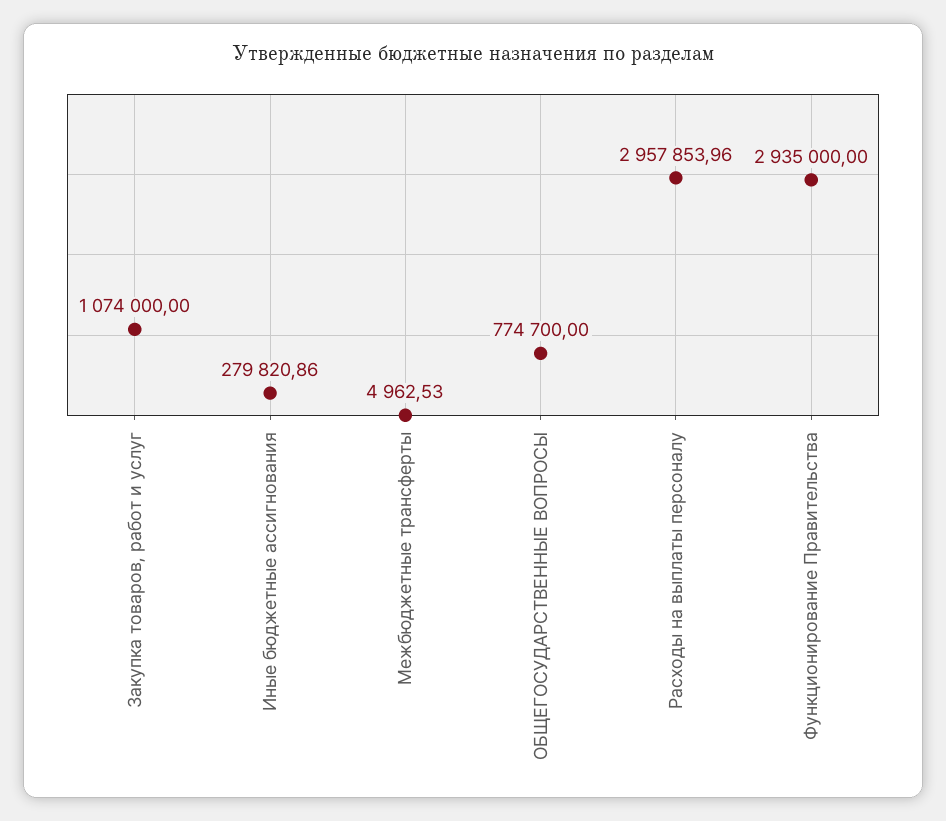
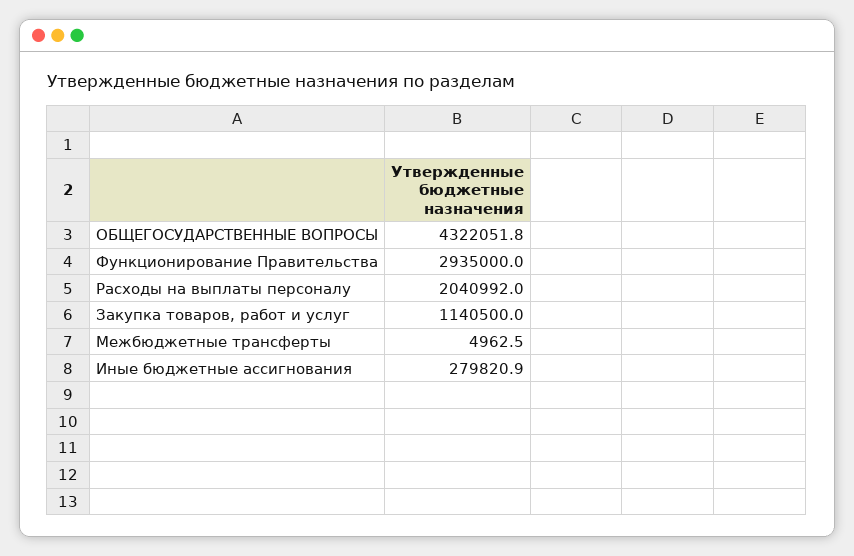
  {
-   "Закупка товаров, работ и услуг": 1074000,
+   "Закупка товаров, работ и услуг": 1140500,
    "Иные бюджетные ассигнования": 279820.86,
    "Межбюджетные трансферты": 4962.53,
-   "ОБЩЕГОСУДАРСТВЕННЫЕ ВОПРОСЫ": 774700,
+   "ОБЩЕГОСУДАРСТВЕННЫЕ ВОПРОСЫ": 4322051.8,
-   "Расходы на выплаты персоналу": 2957853.96,
+   "Расходы на выплаты персоналу": 2040992,
    "Функционирование Правительства": 2935000
  }

